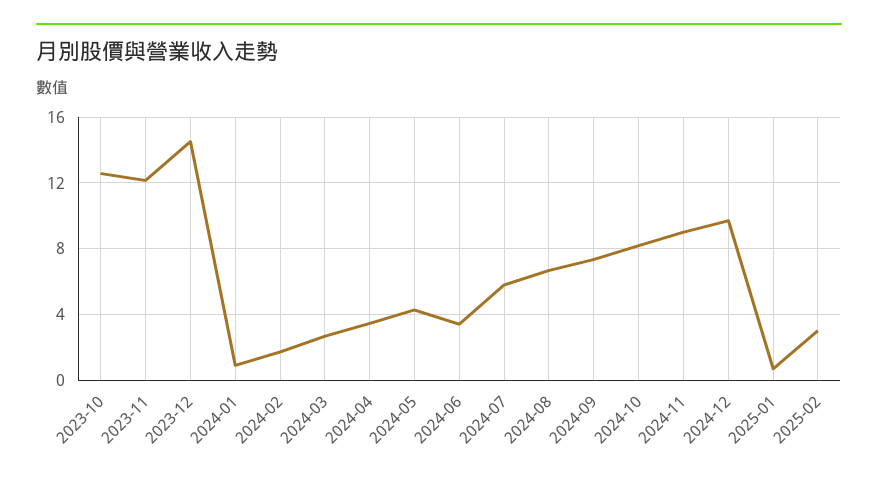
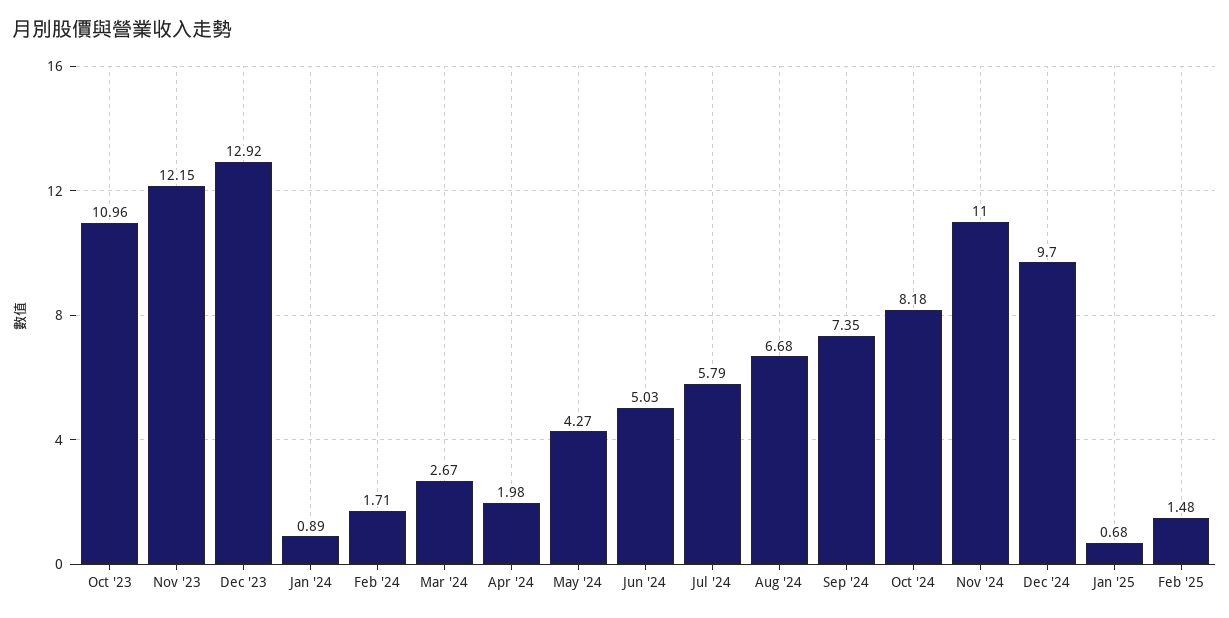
  {
-   "2023-10": 12.5,
+   "2023-10": 10.96,
    "2023-11": 12.15,
-   "2023-12": 14.5,
+   "2023-12": 12.92,
    "2024-01": 0.89,
    "2024-02": 1.71,
    "2024-03": 2.67,
-   "2024-04": 3.5,
+   "2024-04": 1.98,
    "2024-05": 4.27,
-   "2024-06": 3.5,
+   "2024-06": 5.03,
    "2024-07": 5.79,
    "2024-08": 6.68,
    "2024-09": 7.35,
    "2024-10": 8.18,
-   "2024-11": 9,
+   "2024-11": 11,
    "2024-12": 9.7,
    "2025-01": 0.68,
-   "2025-02": 3
+   "2025-02": 1.48
  }

